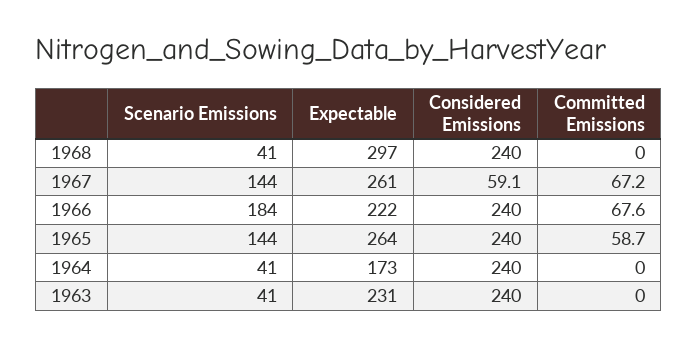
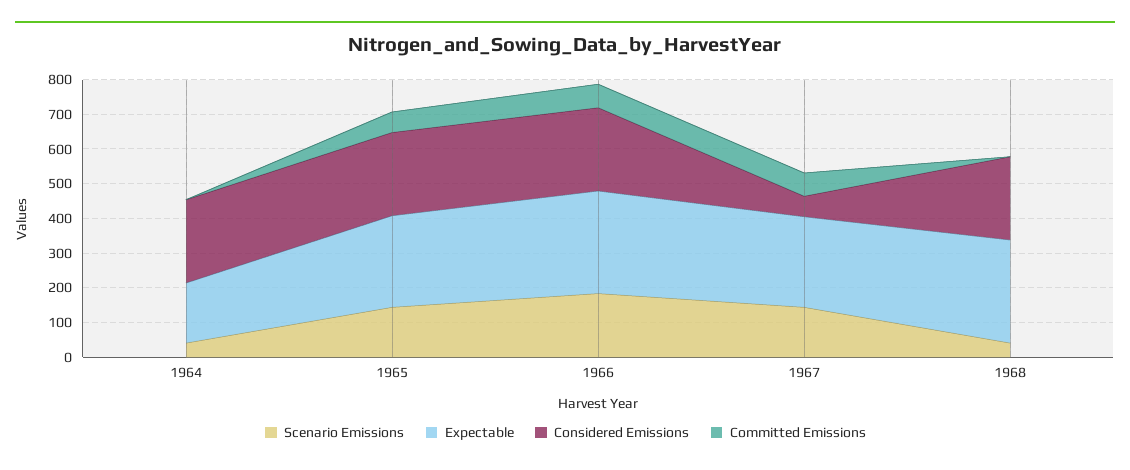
  {
    "Scenario Emissions": {
      "1968": 41,
      "1967": 144,
      "1966": 184,
      "1965": 144,
-     "1964": 41,
+     "1964": 41
-     "1963": 41
    },
    "Expectable": {
      "1968": 297,
      "1967": 261,
-     "1966": 222,
+     "1966": 300,
      "1965": 264,
-     "1964": 173,
+     "1964": 173
-     "1963": 231
    },
    "Considered Emissions": {
      "1968": 240,
      "1967": 59.1,
      "1966": 240,
      "1965": 240,
-     "1964": 240,
+     "1964": 240
-     "1963": 240
    },
    "Committed Emissions": {
      "1968": 0,
      "1967": 67.2,
      "1966": 67.6,
      "1965": 58.7,
-     "1964": 0,
+     "1964": 0
-     "1963": 0
    }
  }

